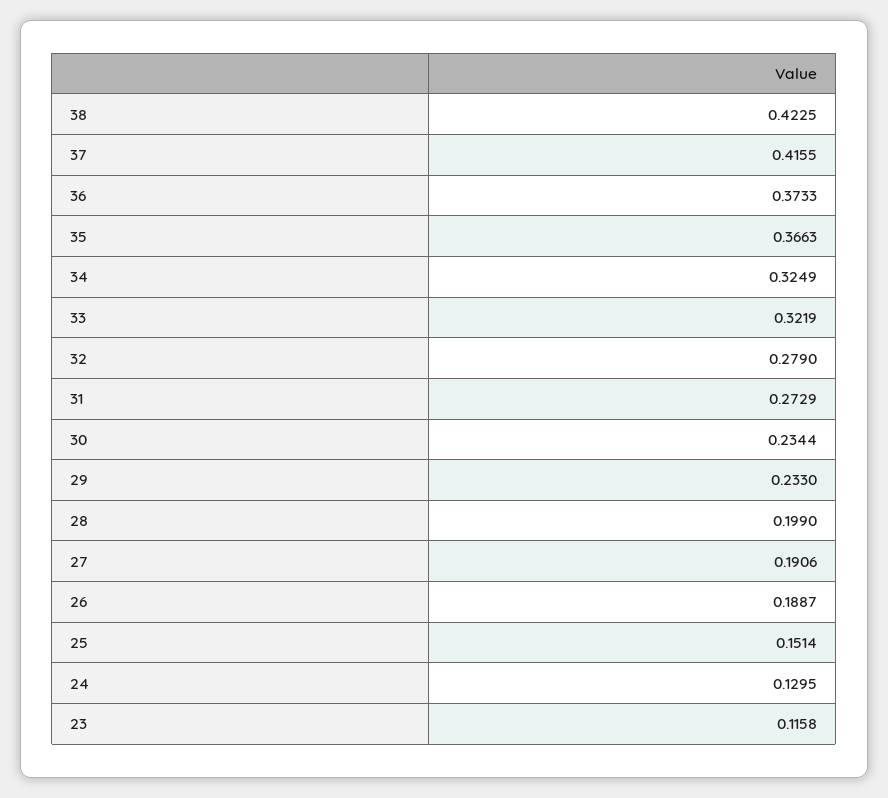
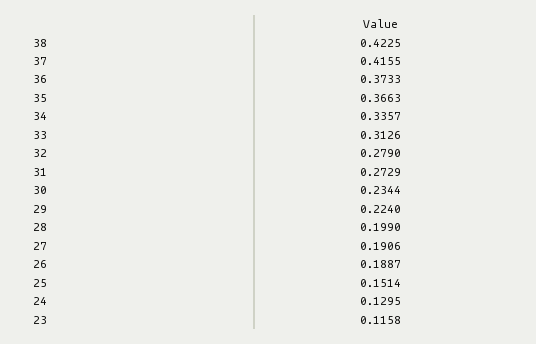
  {
    "38": 0.4225,
    "37": 0.4155,
    "36": 0.3733,
    "35": 0.3663,
-   "34": 0.3249,
+   "34": 0.3357,
-   "33": 0.3219,
+   "33": 0.3126,
    "32": 0.279,
    "31": 0.2729,
    "30": 0.2344,
-   "29": 0.233,
+   "29": 0.224,
    "28": 0.199,
    "27": 0.1906,
    "26": 0.1887,
    "25": 0.1514,
    "24": 0.1295,
    "23": 0.1158
  }

